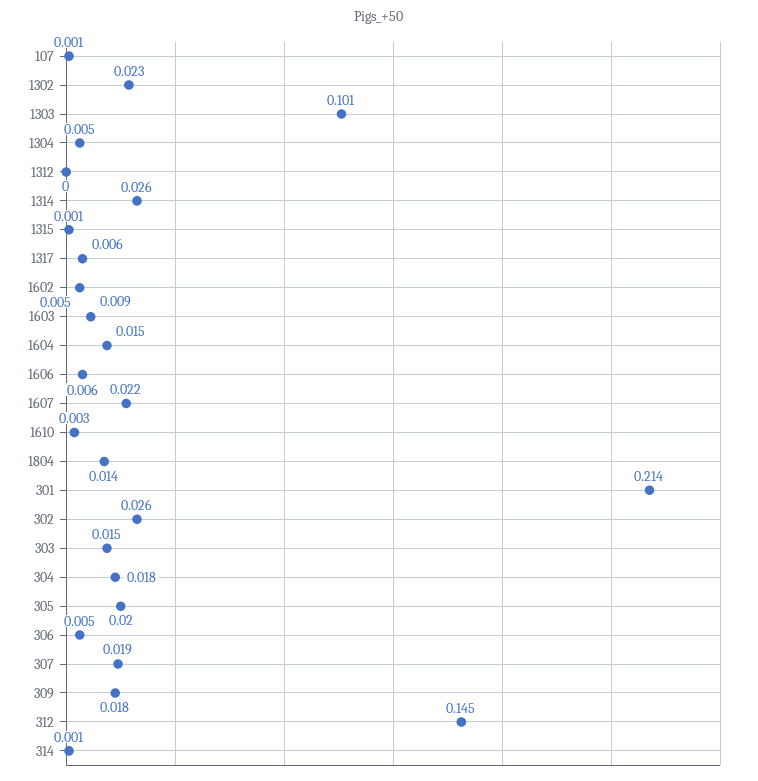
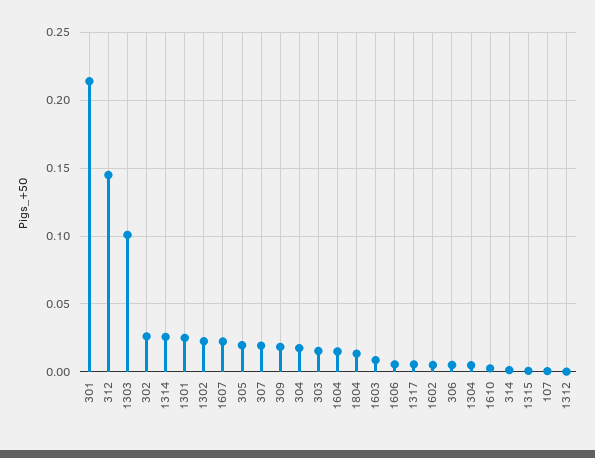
  {
    "107": 0.001,
    "1302": 0.023,
    "1303": 0.101,
    "1304": 0.005,
    "1312": 0,
    "1314": 0.026,
    "1315": 0.001,
    "1317": 0.006,
    "1602": 0.005,
    "1603": 0.009,
    "1604": 0.015,
    "1606": 0.006,
    "1607": 0.022,
    "1610": 0.003,
    "1804": 0.014,
    "301": 0.214,
    "302": 0.026,
    "303": 0.015,
    "304": 0.018,
    "305": 0.02,
    "306": 0.005,
    "307": 0.019,
    "309": 0.018,
    "312": 0.145,
-   "314": 0.001
+   "314": 0.001,
+   "1301": 0.025
  }

